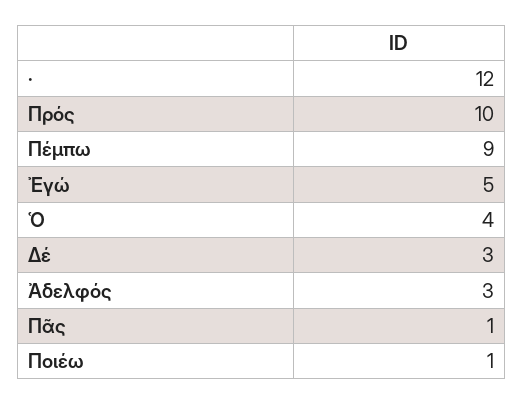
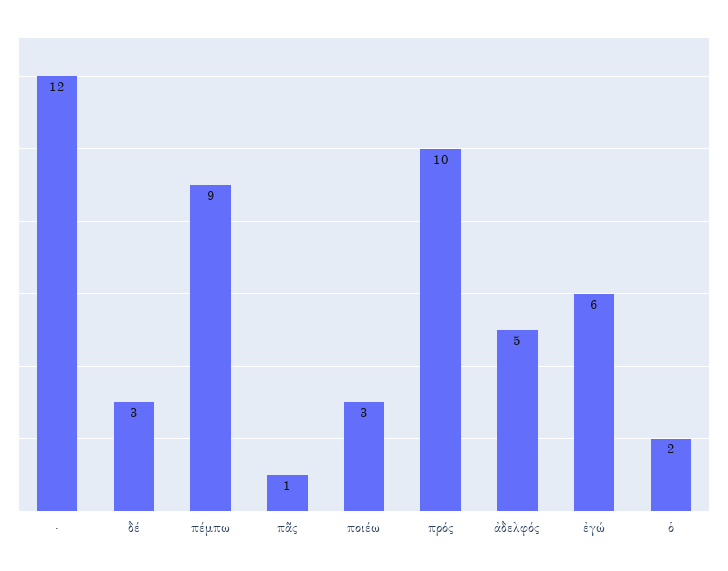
  {
    "·": 12,
    "Πρός": 10,
    "Πέμπω": 9,
-   "Ἐγώ": 5,
+   "Ἐγώ": 6,
-   "Ὁ": 4,
+   "Ὁ": 2,
    "Δέ": 3,
-   "Ἀδελφός": 3,
+   "Ἀδελφός": 5,
    "Πᾶς": 1,
-   "Ποιέω": 1
+   "Ποιέω": 3
  }

